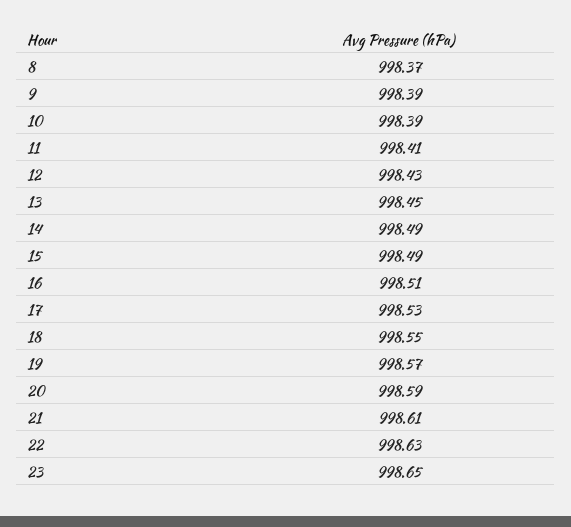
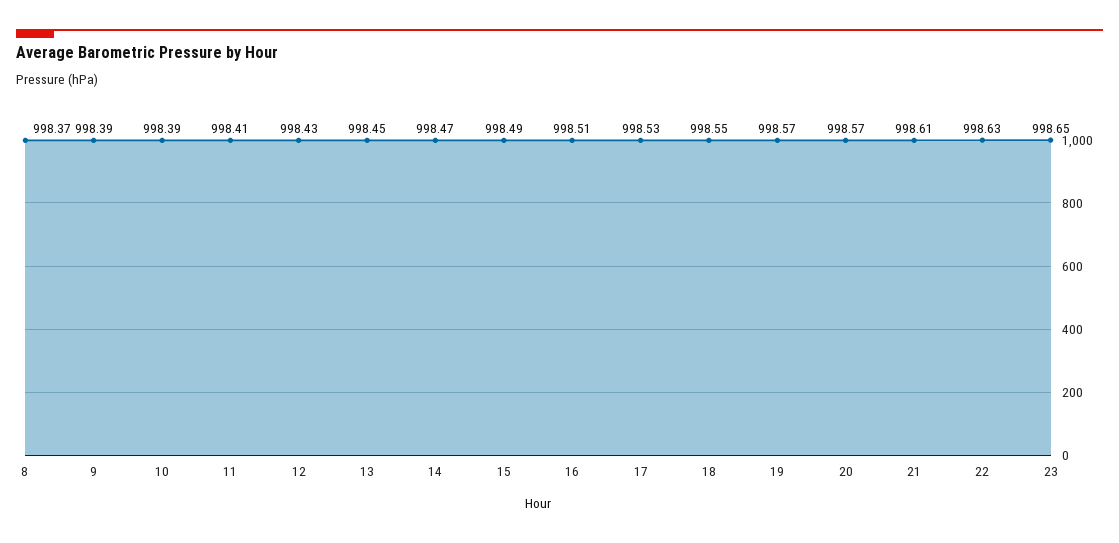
  {
    "8": 998.37,
    "9": 998.39,
    "10": 998.39,
    "11": 998.41,
    "12": 998.43,
    "13": 998.45,
-   "14": 998.49,
+   "14": 998.47,
    "15": 998.49,
    "16": 998.51,
    "17": 998.53,
    "18": 998.55,
    "19": 998.57,
-   "20": 998.59,
+   "20": 998.57,
    "21": 998.61,
    "22": 998.63,
    "23": 998.65
  }

